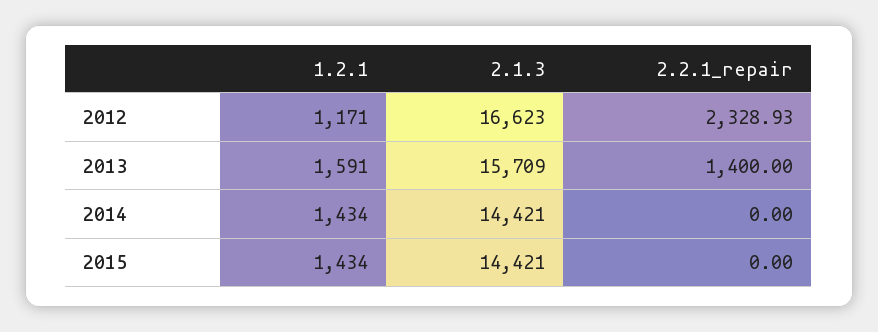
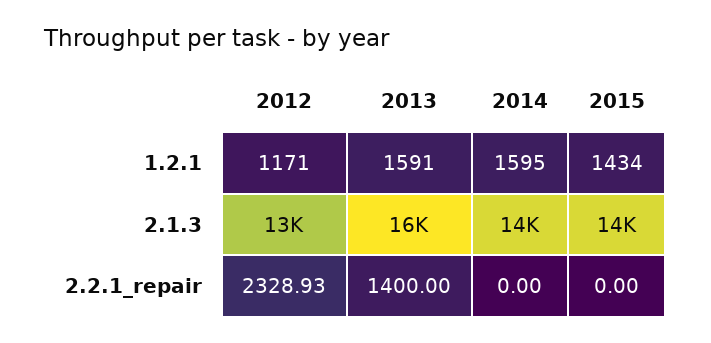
  {
    "1.2.1": {
      "2012": 1171,
      "2013": 1591,
-     "2014": 1434,
+     "2014": 1595,
      "2015": 1434
    },
    "2.1.3": {
-     "2012": 16623,
+     "2012": 13000,
      "2013": 15709,
      "2014": 14421,
      "2015": 14421
    },
    "2.2.1_repair": {
      "2012": 2328.93,
      "2013": 1400,
      "2014": 0,
      "2015": 0
    }
  }

